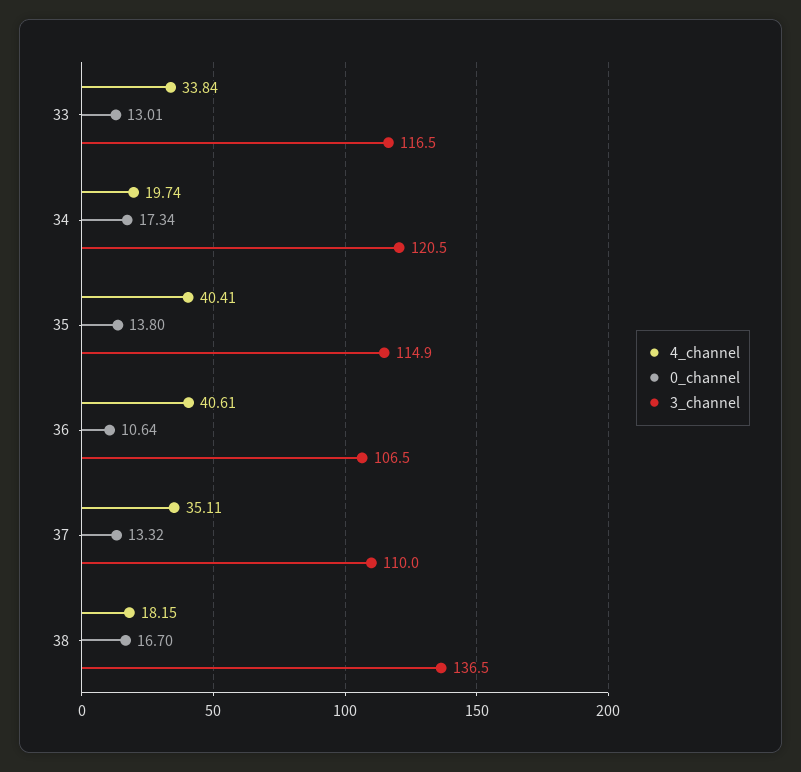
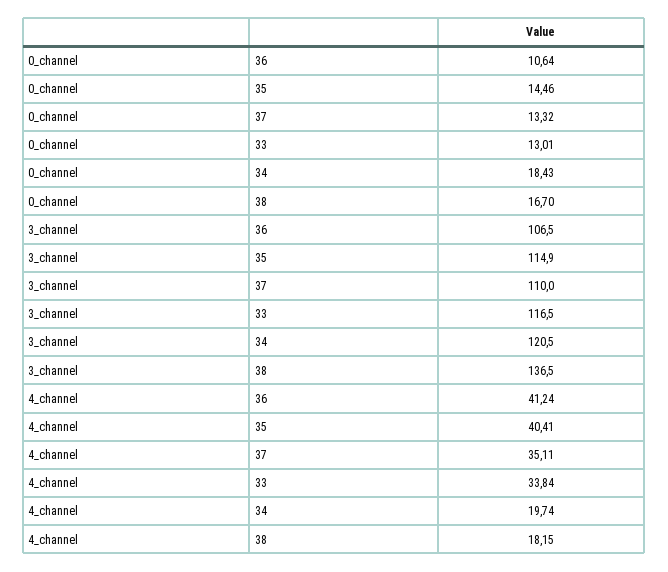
  {
    "4_channel": {
      "33": 33.84,
      "34": 19.74,
      "35": 40.41,
-     "36": 40.61,
+     "36": 41.24,
      "37": 35.11,
      "38": 18.15
    },
    "0_channel": {
      "33": 13.01,
-     "34": 17.34,
+     "34": 18.43,
-     "35": 13.8,
+     "35": 14.46,
      "36": 10.64,
      "37": 13.32,
      "38": 16.7
    },
    "3_channel": {
      "33": 116.5,
      "34": 120.5,
      "35": 114.9,
      "36": 106.5,
      "37": 110,
      "38": 136.5
    }
  }

